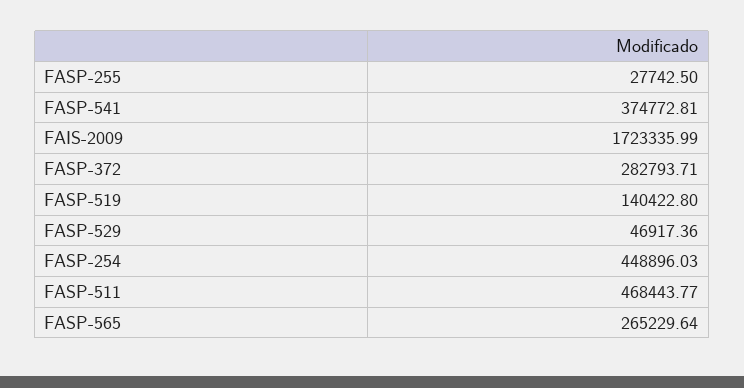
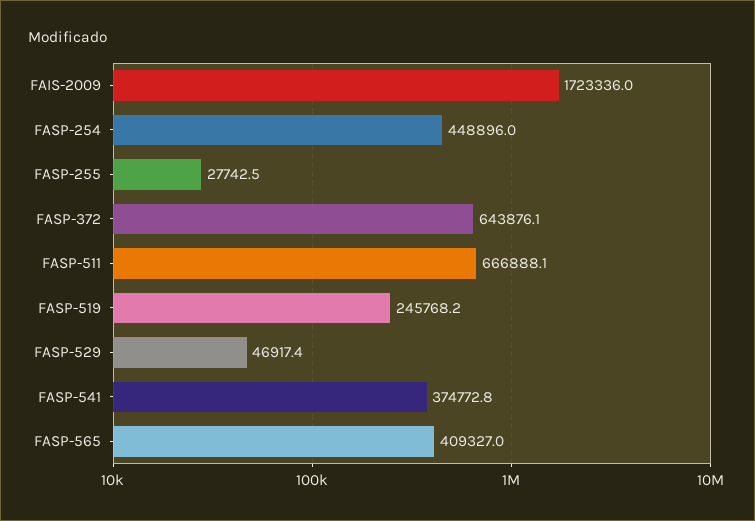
  {
    "FASP-255": 27742.5,
    "FASP-541": 374772.81,
    "FAIS-2009": 1723335.99,
-   "FASP-372": 282793.71,
+   "FASP-372": 643876.1,
-   "FASP-519": 140422.8,
+   "FASP-519": 245768.2,
    "FASP-529": 46917.36,
    "FASP-254": 448896.03,
-   "FASP-511": 468443.77,
+   "FASP-511": 666888.1,
-   "FASP-565": 265229.64
+   "FASP-565": 409327
  }

